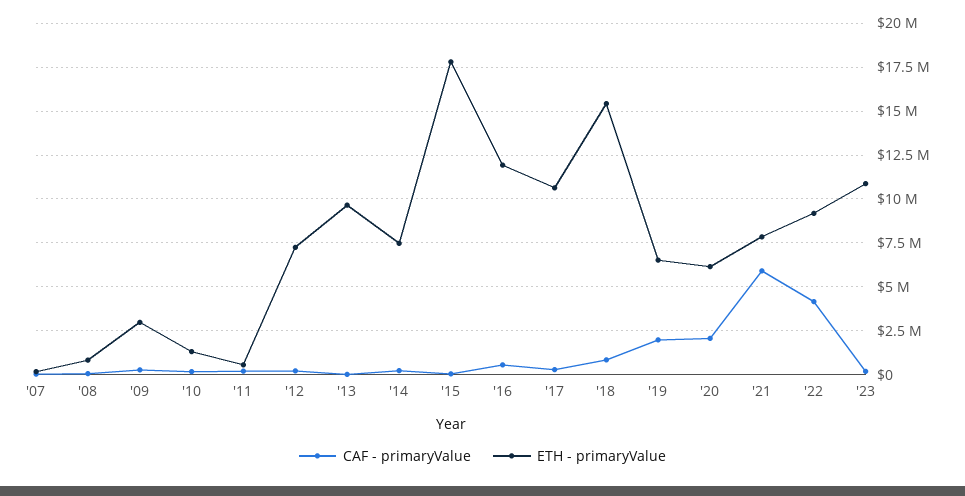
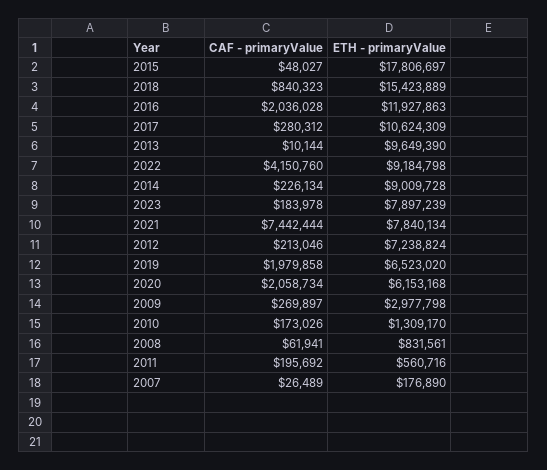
  {
    "CAF - primaryValue": {
      "'07": 26489,
      "'08": 61941,
      "'09": 269897,
      "'10": 173026,
      "'11": 195692,
      "'12": 213046,
      "'13": 10144,
      "'14": 226134,
      "'15": 48027,
-     "'16": 500000,
+     "'16": 2036028,
      "'17": 280312,
      "'18": 840323,
      "'19": 1979858,
      "'20": 2058734,
-     "'21": 6000000,
+     "'21": 7442444,
      "'22": 4150760,
      "'23": 183978
    },
    "ETH - primaryValue": {
      "'07": 176890,
      "'08": 831561,
      "'09": 2977798,
      "'10": 1309170,
      "'11": 560716,
      "'12": 7238824,
      "'13": 9649390,
-     "'14": 7500000,
+     "'14": 9009728,
      "'15": 17806697,
      "'16": 11927863,
      "'17": 10624309,
      "'18": 15423889,
      "'19": 6523020,
      "'20": 6153168,
      "'21": 7840134,
      "'22": 9184798,
-     "'23": 11000000
+     "'23": 7897239
    }
  }

